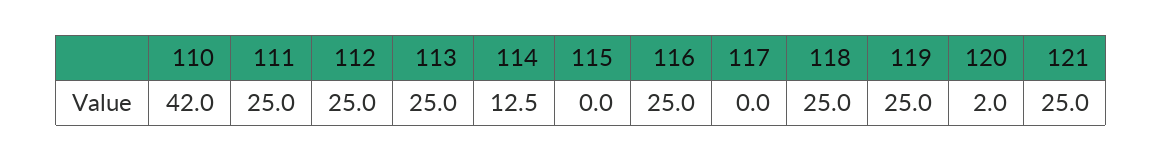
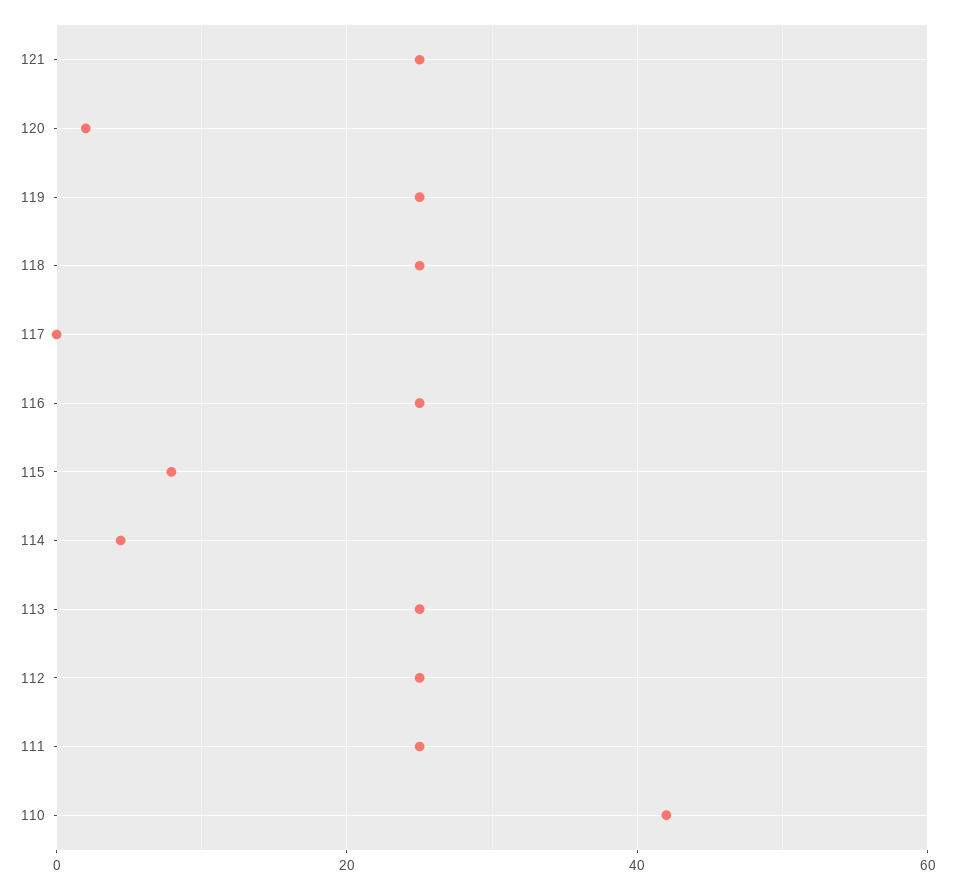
  {
    "110": 42,
    "111": 25,
    "112": 25,
    "113": 25,
-   "114": 12.5,
+   "114": 4,
-   "115": 0,
+   "115": 8,
    "116": 25,
    "117": 0,
    "118": 25,
    "119": 25,
    "120": 2,
    "121": 25
  }

